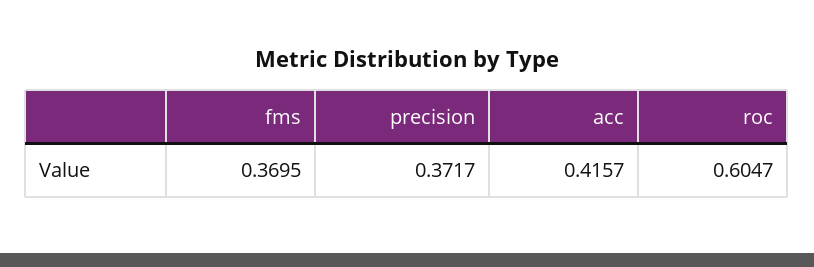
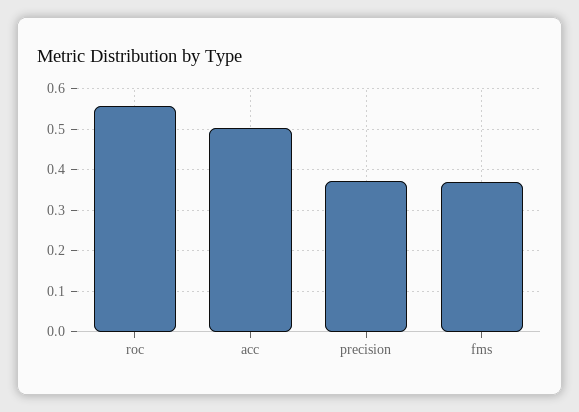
  {
    "fms": 0.3695,
    "precision": 0.3717,
-   "acc": 0.4157,
+   "acc": 0.5,
-   "roc": 0.6047
+   "roc": 0.56
  }

